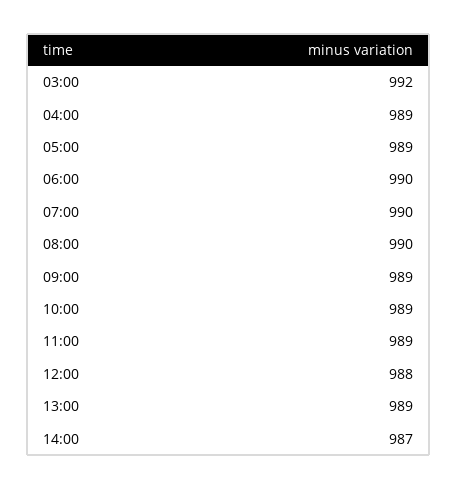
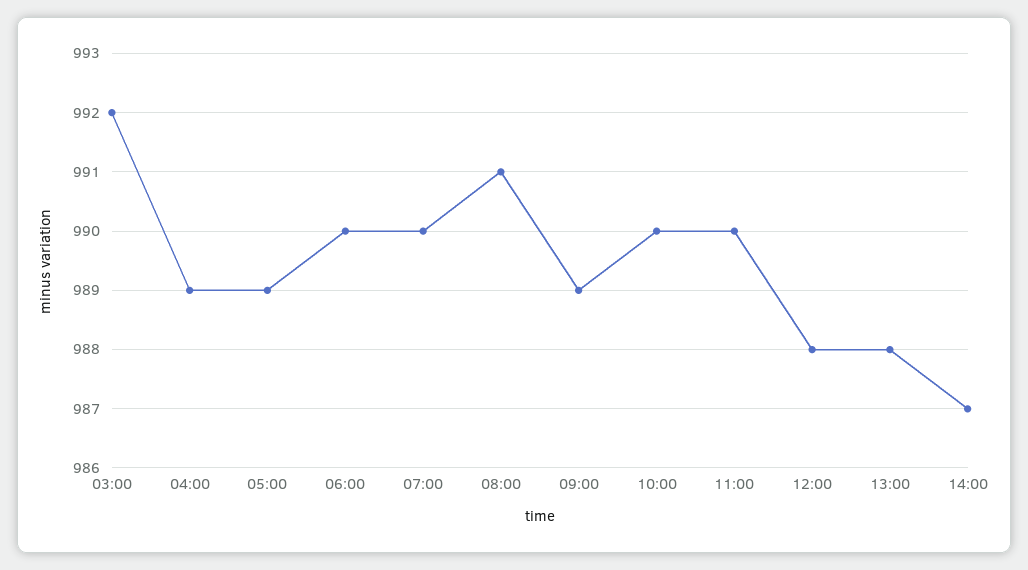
  {
    "03:00": 992,
    "04:00": 989,
    "05:00": 989,
    "06:00": 990,
    "07:00": 990,
-   "08:00": 990,
+   "08:00": 991,
    "09:00": 989,
-   "10:00": 989,
+   "10:00": 990,
-   "11:00": 989,
+   "11:00": 990,
    "12:00": 988,
-   "13:00": 989,
+   "13:00": 988,
    "14:00": 987
  }

